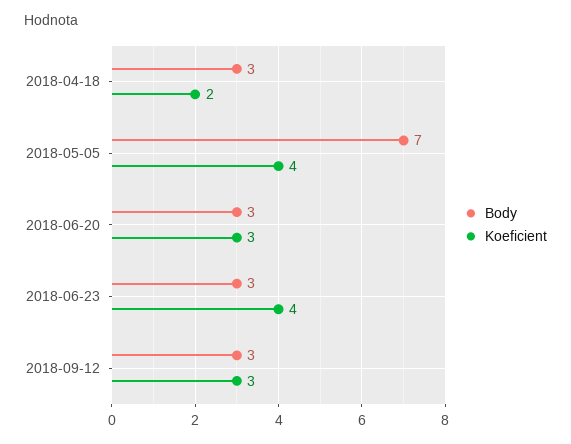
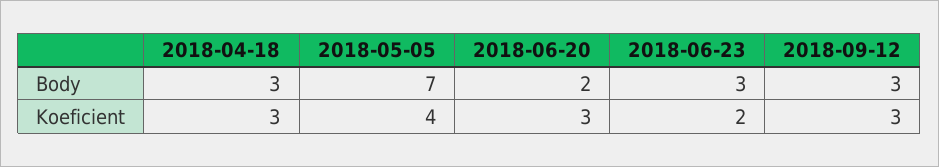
  {
    "Body": {
      "2018-04-18": 3,
      "2018-05-05": 7,
-     "2018-06-20": 3,
+     "2018-06-20": 2,
      "2018-06-23": 3,
      "2018-09-12": 3
    },
    "Koeficient": {
-     "2018-04-18": 2,
+     "2018-04-18": 3,
      "2018-05-05": 4,
      "2018-06-20": 3,
-     "2018-06-23": 4,
+     "2018-06-23": 2,
      "2018-09-12": 3
    }
  }

